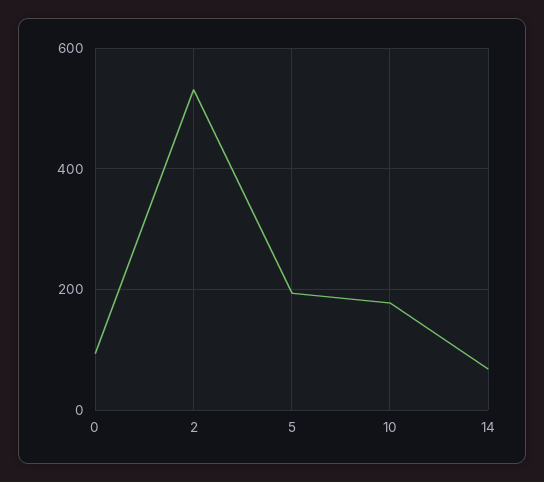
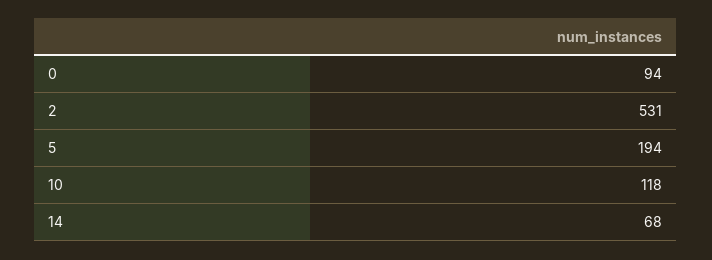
  {
    "0": 94,
    "2": 531,
    "5": 194,
-   "10": 180,
+   "10": 118,
    "14": 68
  }

